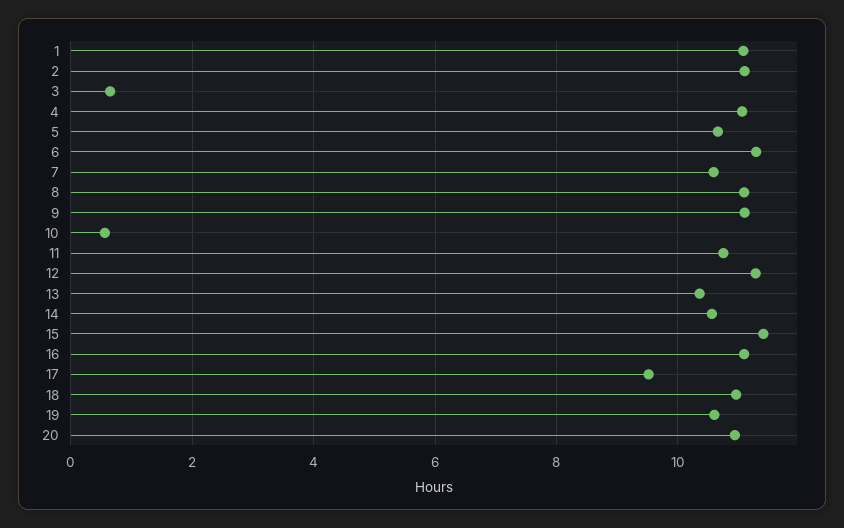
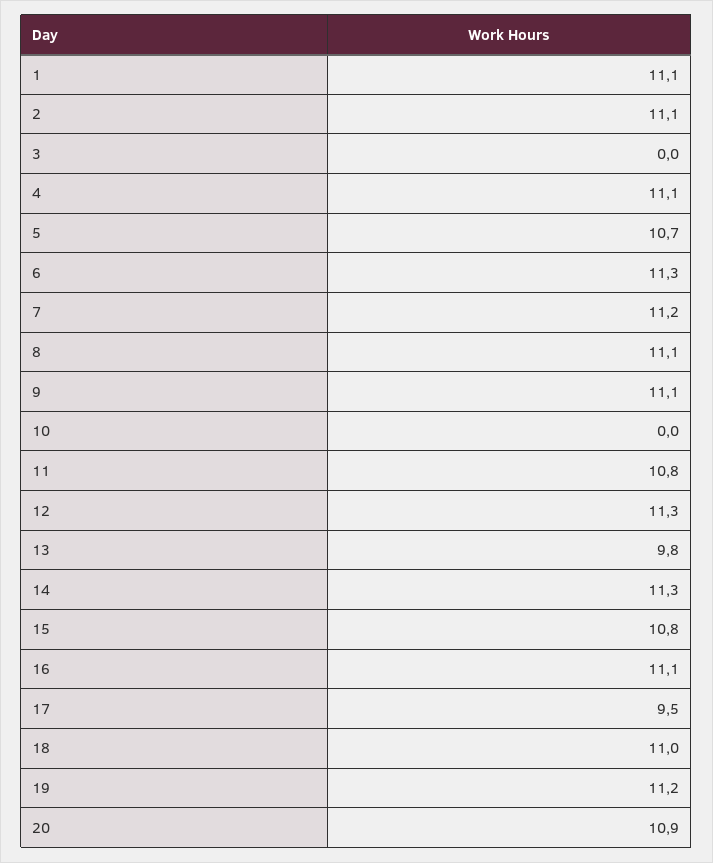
  {
    "1": 11.1,
    "2": 11.1,
-   "3": 0.6,
+   "3": 0,
    "4": 11.1,
    "5": 10.7,
    "6": 11.3,
-   "7": 10.6,
+   "7": 11.2,
    "8": 11.1,
    "9": 11.1,
-   "10": 0.6,
+   "10": 0,
    "11": 10.8,
    "12": 11.3,
-   "13": 10.4,
+   "13": 9.8,
-   "14": 10.6,
+   "14": 11.3,
-   "15": 11.4,
+   "15": 10.8,
    "16": 11.1,
    "17": 9.5,
    "18": 11,
-   "19": 10.6,
+   "19": 11.2,
    "20": 10.9
  }

